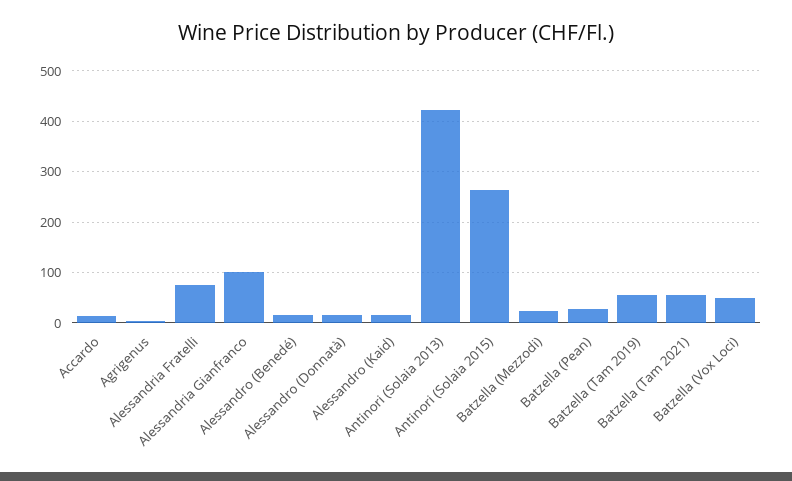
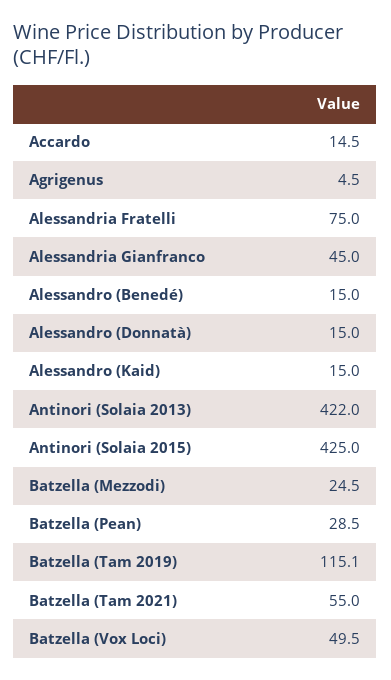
  {
    "Accardo": 14.5,
    "Agrigenus": 4.5,
    "Alessandria Fratelli": 75,
-   "Alessandria Gianfranco": 100,
+   "Alessandria Gianfranco": 45,
    "Alessandro (Benedé)": 15,
    "Alessandro (Donnatà)": 15,
    "Alessandro (Kaid)": 15,
    "Antinori (Solaia 2013)": 422,
-   "Antinori (Solaia 2015)": 260,
+   "Antinori (Solaia 2015)": 425,
    "Batzella (Mezzodi)": 24.5,
    "Batzella (Pean)": 28.5,
-   "Batzella (Tam 2019)": 60,
+   "Batzella (Tam 2019)": 115.1,
    "Batzella (Tam 2021)": 55,
    "Batzella (Vox Loci)": 49.5
  }

